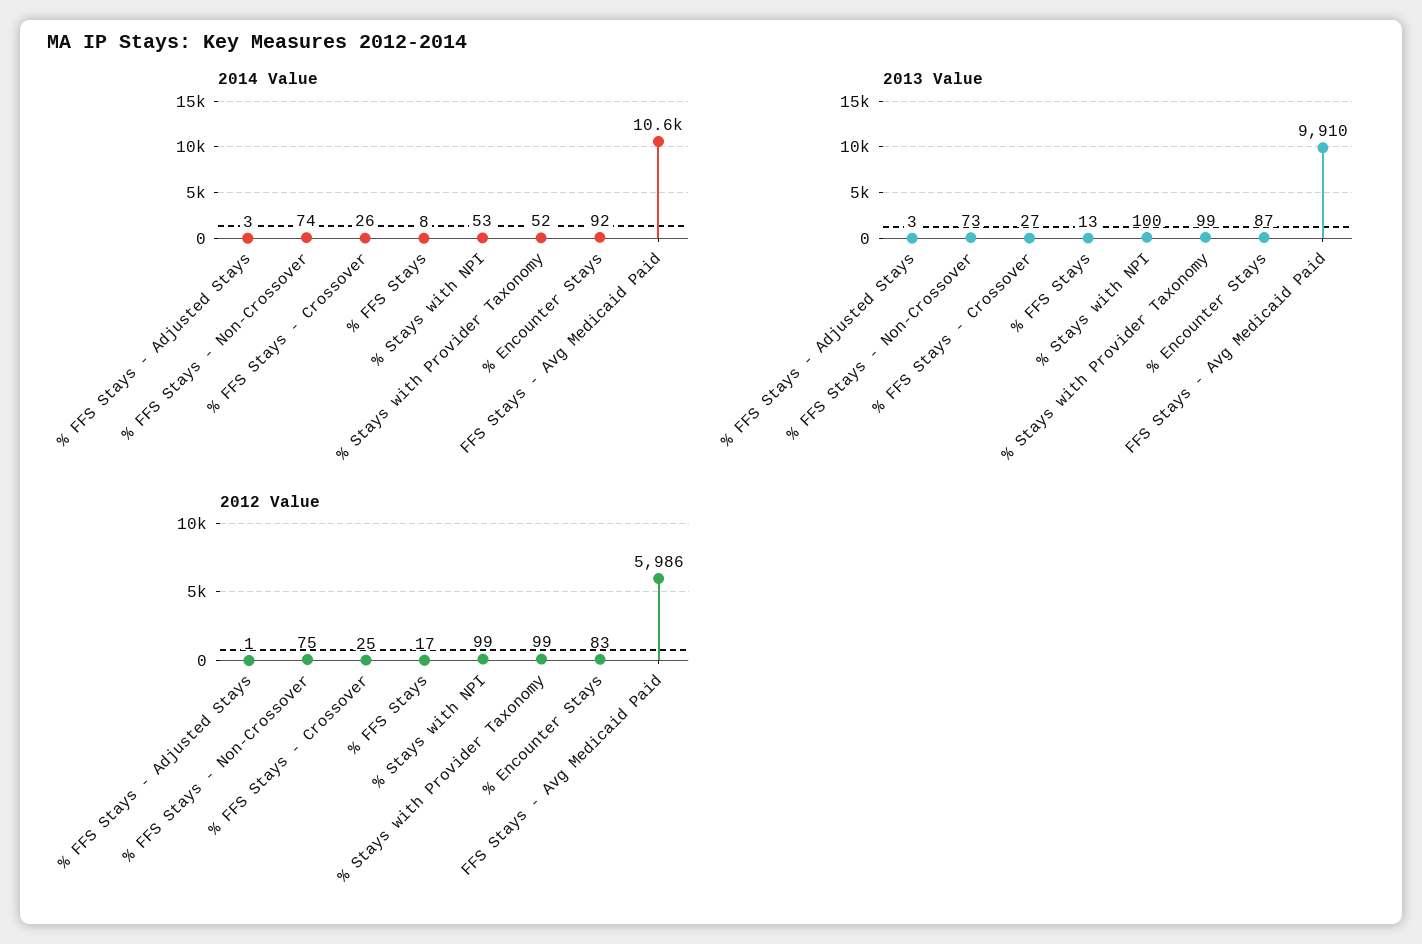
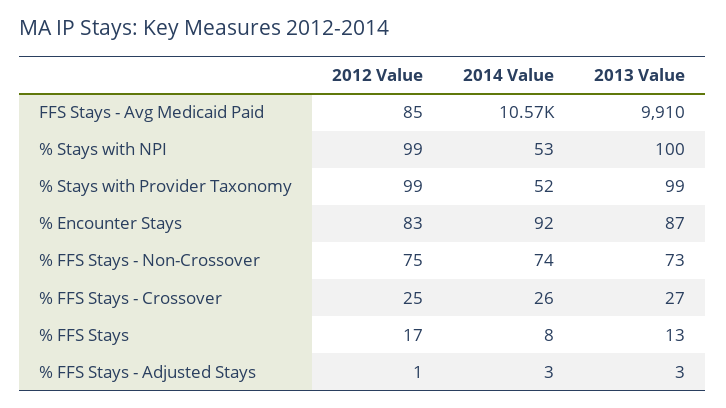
  {
    "2014 Value": {
      "% FFS Stays - Adjusted Stays": 3,
      "% FFS Stays - Non-Crossover": 74,
      "% FFS Stays - Crossover": 26,
      "% FFS Stays": 8,
      "% Stays with NPI": 53,
      "% Stays with Provider Taxonomy": 52,
      "% Encounter Stays": 92,
      "FFS Stays - Avg Medicaid Paid": 10570
    },
    "2013 Value": {
      "% FFS Stays - Adjusted Stays": 3,
      "% FFS Stays - Non-Crossover": 73,
      "% FFS Stays - Crossover": 27,
      "% FFS Stays": 13,
      "% Stays with NPI": 100,
      "% Stays with Provider Taxonomy": 99,
      "% Encounter Stays": 87,
      "FFS Stays - Avg Medicaid Paid": 9910
    },
    "2012 Value": {
      "% FFS Stays - Adjusted Stays": 1,
      "% FFS Stays - Non-Crossover": 75,
      "% FFS Stays - Crossover": 25,
      "% FFS Stays": 17,
      "% Stays with NPI": 99,
      "% Stays with Provider Taxonomy": 99,
      "% Encounter Stays": 83,
-     "FFS Stays - Avg Medicaid Paid": 5986
+     "FFS Stays - Avg Medicaid Paid": 85
    }
  }

